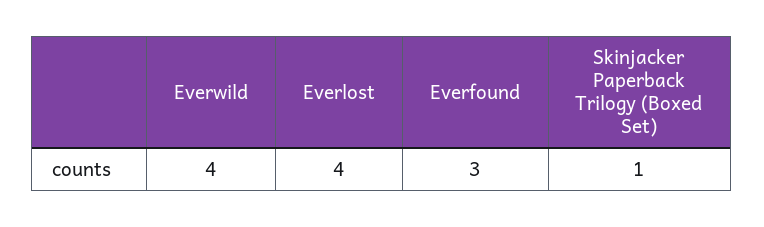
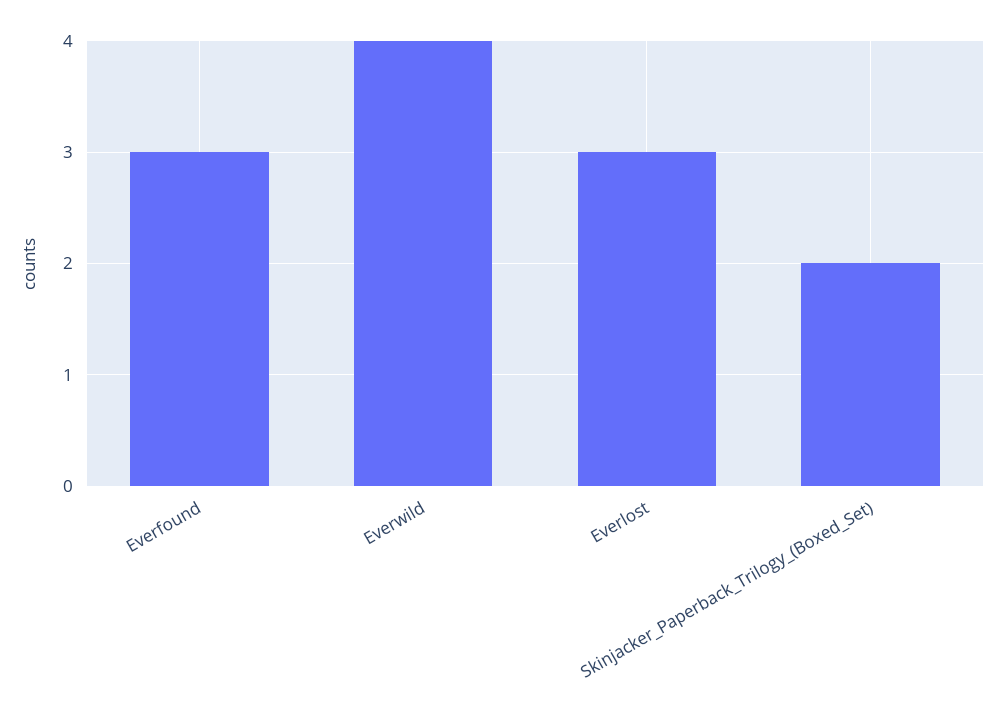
  {
    "Everwild": 4,
-   "Everlost": 4,
+   "Everlost": 3,
    "Everfound": 3,
-   "Skinjacker Paperback Trilogy (Boxed Set)": 1
+   "Skinjacker Paperback Trilogy (Boxed Set)": 2
  }

